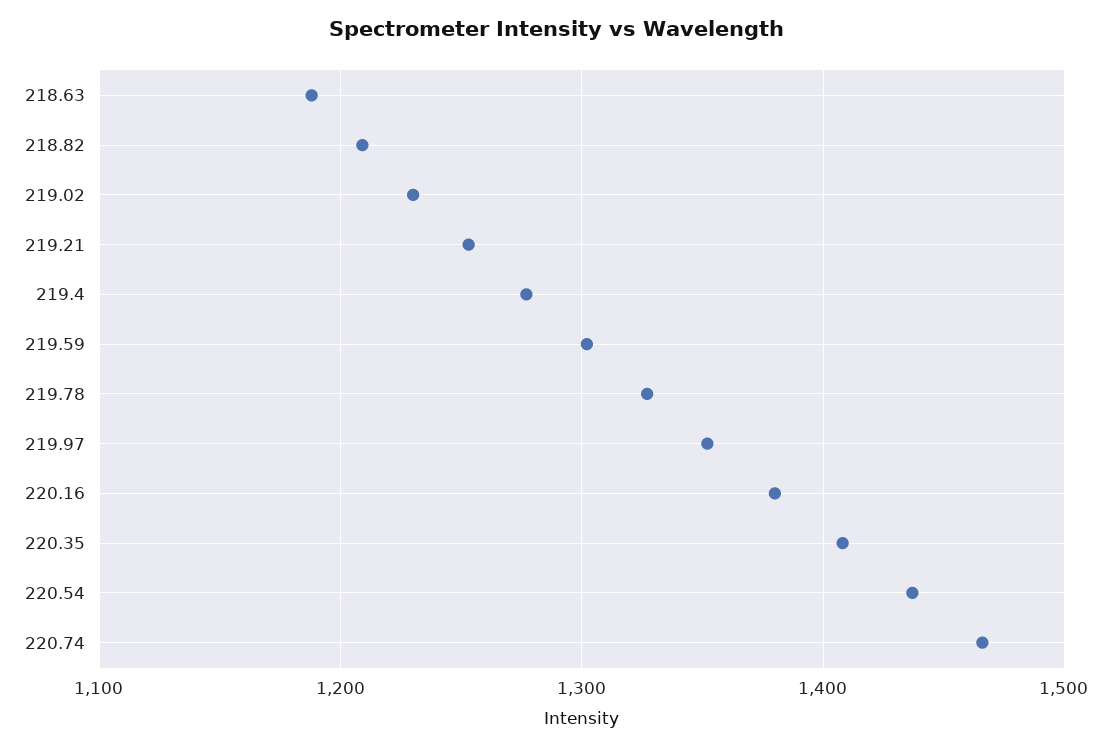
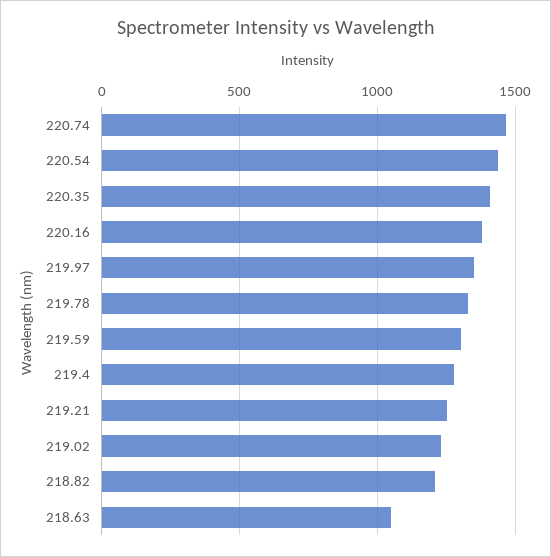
  {
-   "218.63": 1190,
+   "218.63": 1050,
    "218.82": 1210,
    "219.02": 1230,
    "219.21": 1250,
    "219.4": 1280,
    "219.59": 1300,
    "219.78": 1330,
    "219.97": 1350,
    "220.16": 1380,
    "220.35": 1410,
    "220.54": 1440,
    "220.74": 1470
  }

